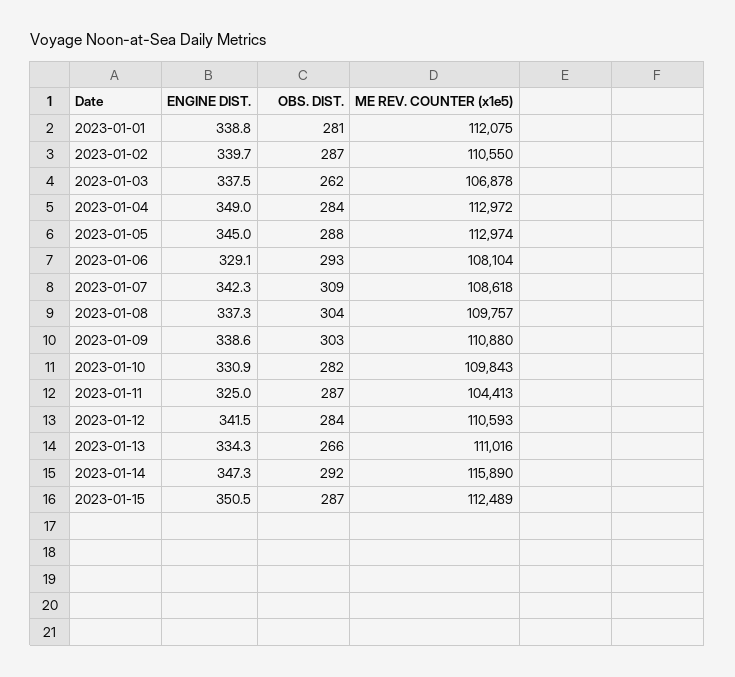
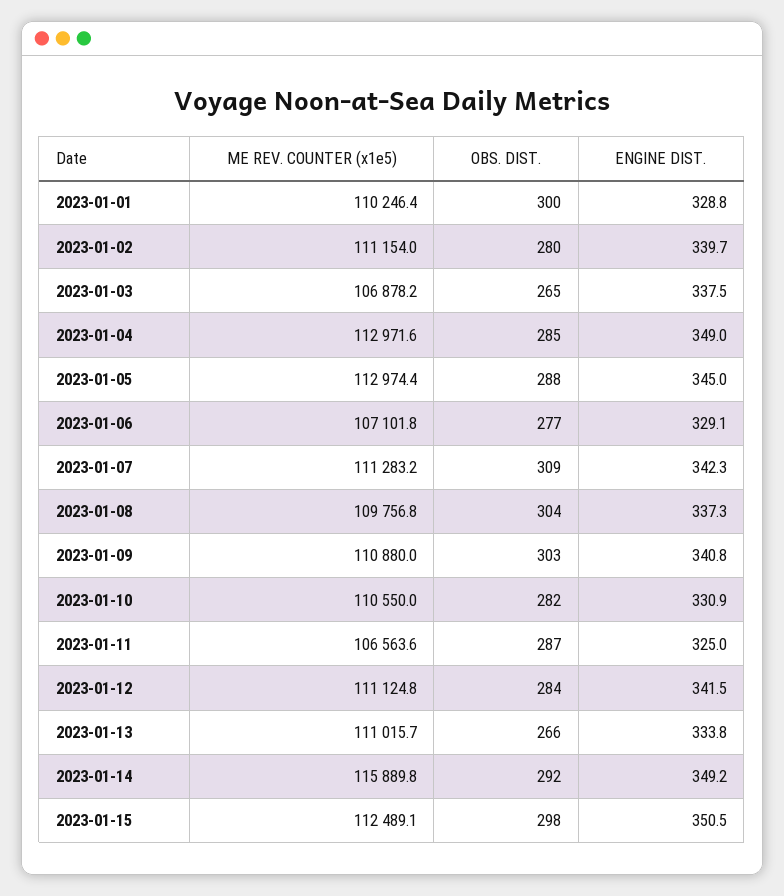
  {
    "ENGINE DIST.": {
-     "2023-01-01": 338.8,
+     "2023-01-01": 328.8,
      "2023-01-02": 339.7,
      "2023-01-03": 337.5,
      "2023-01-04": 349,
      "2023-01-05": 345,
      "2023-01-06": 329.1,
      "2023-01-07": 342.3,
      "2023-01-08": 337.3,
-     "2023-01-09": 338.6,
+     "2023-01-09": 340.8,
      "2023-01-10": 330.9,
      "2023-01-11": 325,
      "2023-01-12": 341.5,
-     "2023-01-13": 334.3,
+     "2023-01-13": 333.8,
-     "2023-01-14": 347.3,
+     "2023-01-14": 349.2,
      "2023-01-15": 350.5
    },
    "OBS. DIST.": {
-     "2023-01-01": 281,
+     "2023-01-01": 300,
-     "2023-01-02": 287,
+     "2023-01-02": 280,
-     "2023-01-03": 262,
+     "2023-01-03": 265,
-     "2023-01-04": 284,
+     "2023-01-04": 285,
      "2023-01-05": 288,
-     "2023-01-06": 293,
+     "2023-01-06": 277,
      "2023-01-07": 309,
      "2023-01-08": 304,
      "2023-01-09": 303,
      "2023-01-10": 282,
      "2023-01-11": 287,
      "2023-01-12": 284,
      "2023-01-13": 266,
      "2023-01-14": 292,
-     "2023-01-15": 287
+     "2023-01-15": 298
    },
    "ME REV. COUNTER (x1e5)": {
-     "2023-01-01": 112075,
+     "2023-01-01": 110246.4,
-     "2023-01-02": 110550,
+     "2023-01-02": 111154,
      "2023-01-03": 106878.2,
      "2023-01-04": 112971.6,
      "2023-01-05": 112974.4,
-     "2023-01-06": 108104,
+     "2023-01-06": 107101.8,
-     "2023-01-07": 108618,
+     "2023-01-07": 111283.2,
      "2023-01-08": 109756.8,
      "2023-01-09": 110880,
-     "2023-01-10": 109843,
+     "2023-01-10": 110550,
-     "2023-01-11": 104413,
+     "2023-01-11": 106563.6,
-     "2023-01-12": 110593,
+     "2023-01-12": 111124.8,
      "2023-01-13": 111015.7,
      "2023-01-14": 115889.8,
      "2023-01-15": 112489.1
    }
  }

